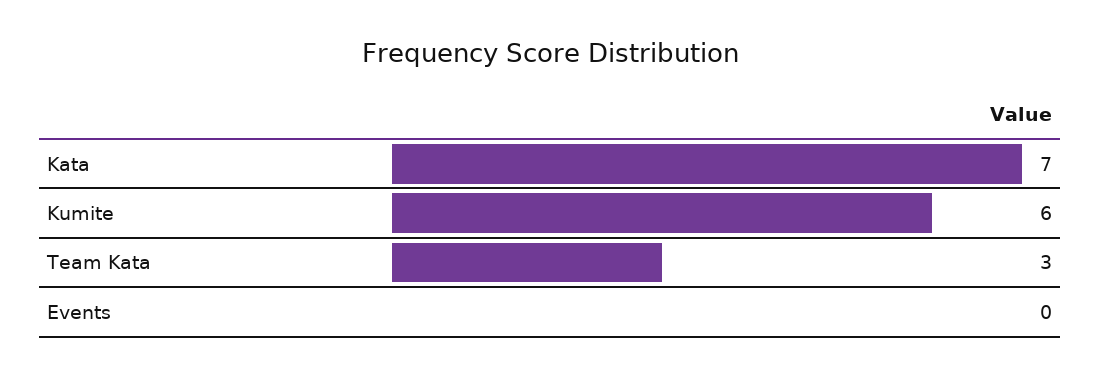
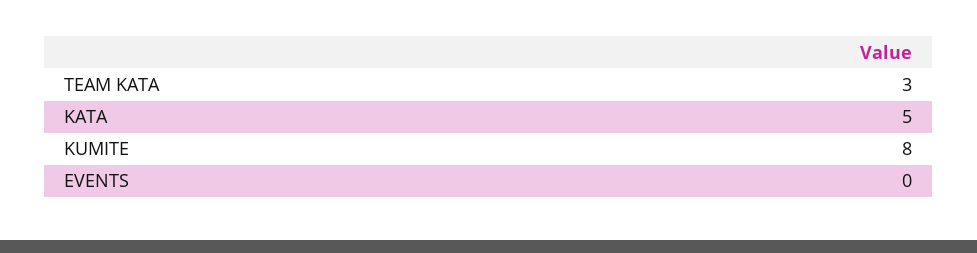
  {
-   "Kata": 7,
+   "Kata": 5,
-   "Kumite": 6,
+   "Kumite": 8,
    "Team Kata": 3,
    "Events": 0
  }

